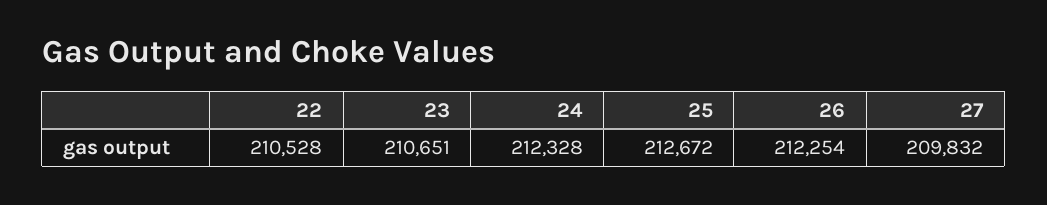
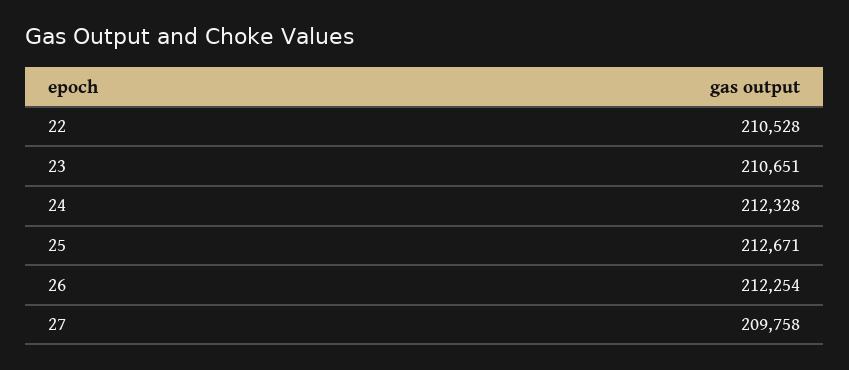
  {
    "22": 210528,
    "23": 210651,
    "24": 212328,
-   "25": 212672,
+   "25": 212671,
    "26": 212254,
-   "27": 209832
+   "27": 209758
  }

